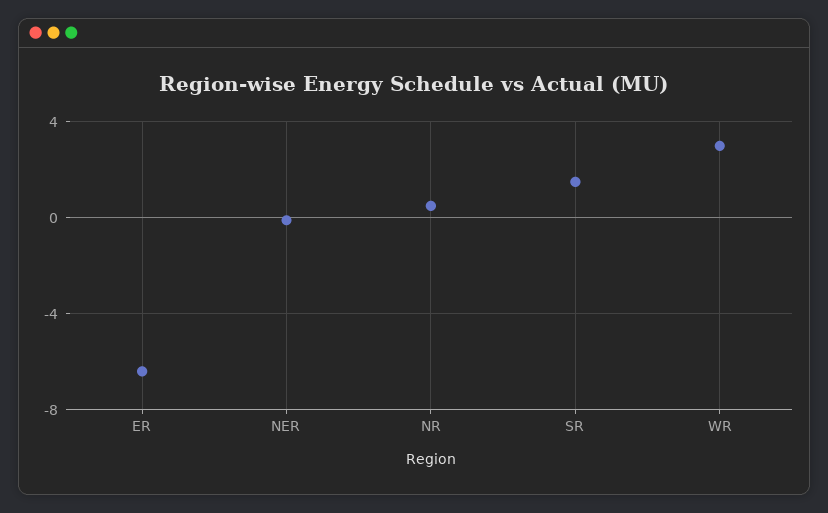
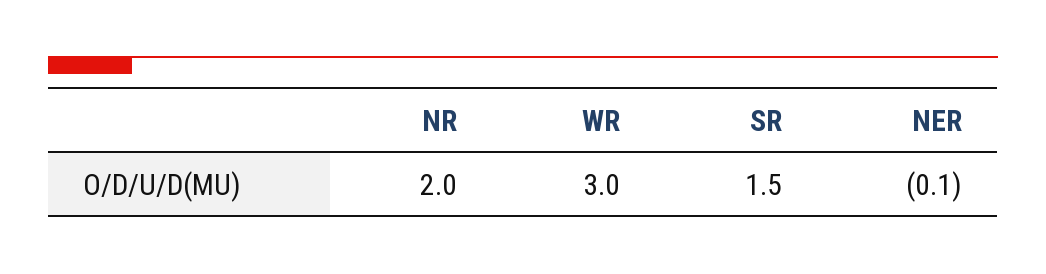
  {
-   "ER": -6.5,
    "NER": -0.1,
-   "NR": 0.5,
+   "NR": 2,
    "SR": 1.5,
    "WR": 3
  }

